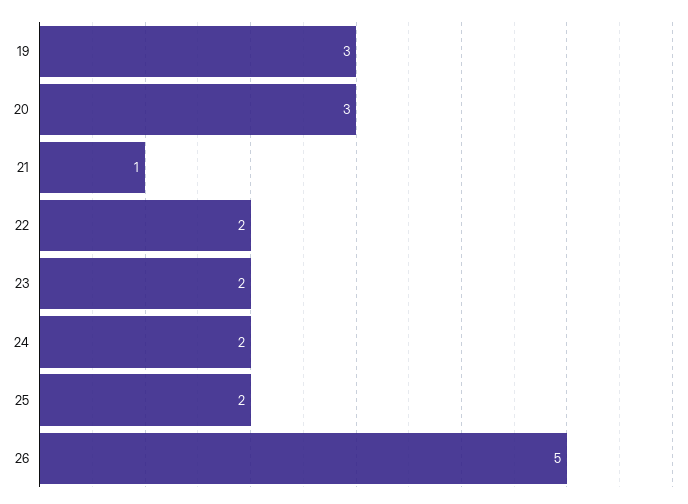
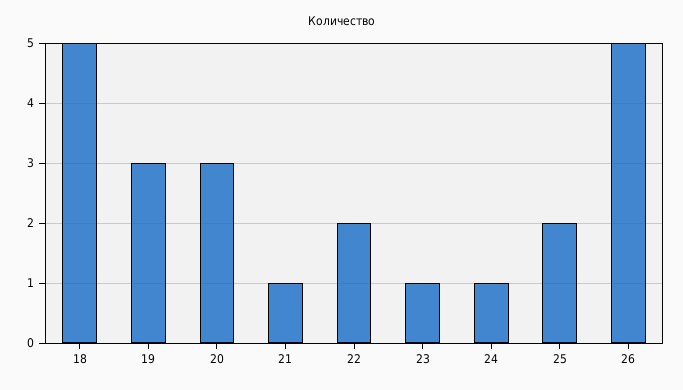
  {
    "19": 3,
    "20": 3,
    "21": 1,
    "22": 2,
-   "23": 2,
+   "23": 1,
-   "24": 2,
+   "24": 1,
    "25": 2,
-   "26": 5
+   "26": 5,
+   "18": 5
  }

